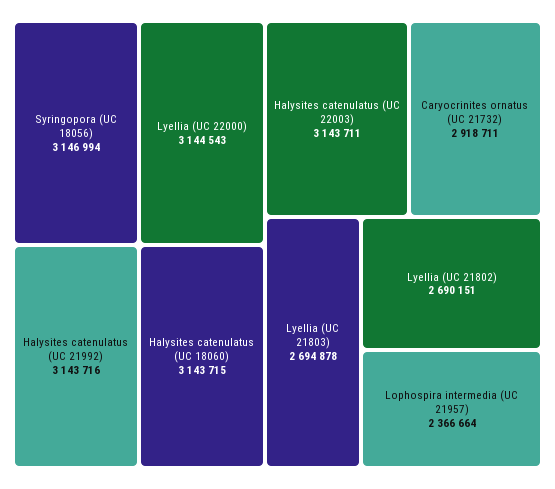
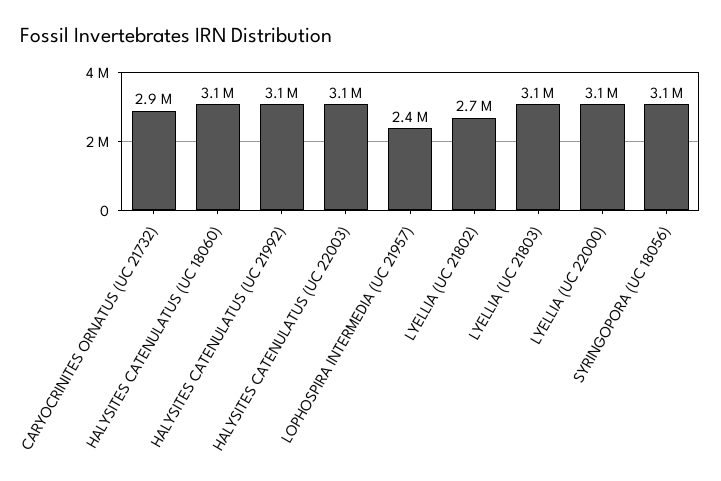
  {
    "Syringopora (UC 18056)": 3146994,
    "Lyellia (UC 22000)": 3144543,
    "Halysites catenulatus (UC 21992)": 3143716,
    "Halysites catenulatus (UC 18060)": 3143715,
    "Halysites catenulatus (UC 22003)": 3143711,
    "Caryocrinites ornatus (UC 21732)": 2918711,
-   "Lyellia (UC 21803)": 2694878,
+   "Lyellia (UC 21803)": 3100000,
    "Lyellia (UC 21802)": 2690151,
    "Lophospira intermedia (UC 21957)": 2366664
  }

